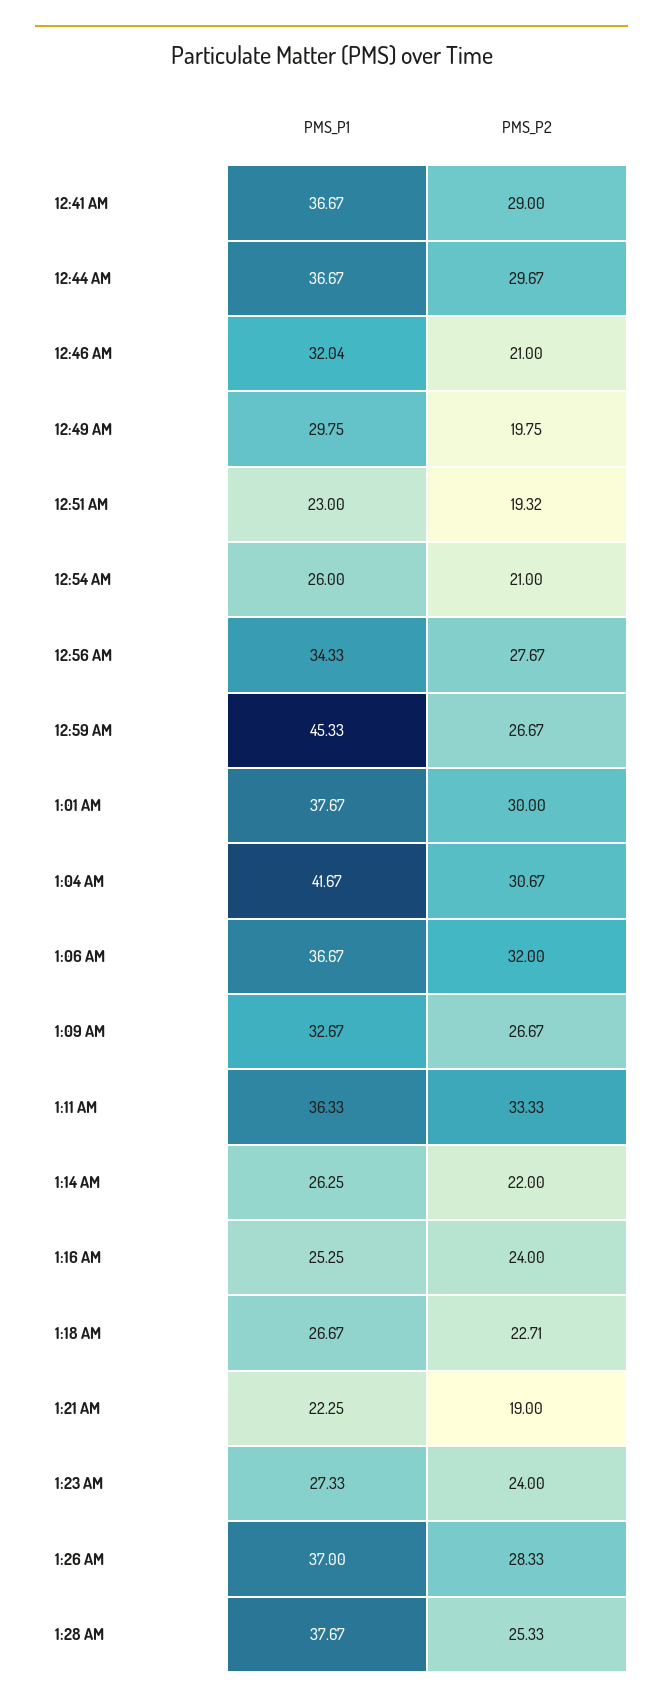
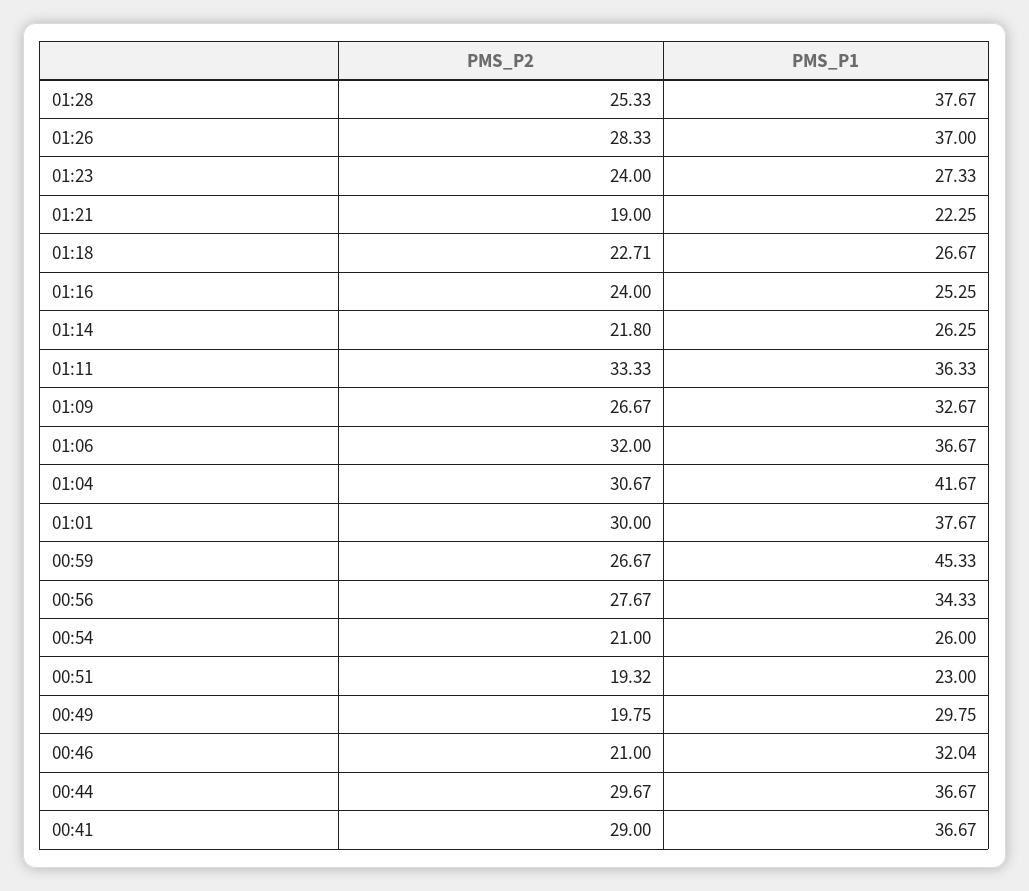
  {
    "PMS_P1": {
      "12:41 AM": 36.67,
      "12:44 AM": 36.67,
      "12:46 AM": 32.04,
      "12:49 AM": 29.75,
      "12:51 AM": 23,
      "12:54 AM": 26,
      "12:56 AM": 34.33,
      "12:59 AM": 45.33,
      "1:01 AM": 37.67,
      "1:04 AM": 41.67,
      "1:06 AM": 36.67,
      "1:09 AM": 32.67,
      "1:11 AM": 36.33,
      "1:14 AM": 26.25,
      "1:16 AM": 25.25,
      "1:18 AM": 26.67,
      "1:21 AM": 22.25,
      "1:23 AM": 27.33,
      "1:26 AM": 37,
      "1:28 AM": 37.67
    },
    "PMS_P2": {
      "12:41 AM": 29,
      "12:44 AM": 29.67,
      "12:46 AM": 21,
      "12:49 AM": 19.75,
      "12:51 AM": 19.32,
      "12:54 AM": 21,
      "12:56 AM": 27.67,
      "12:59 AM": 26.67,
      "1:01 AM": 30,
      "1:04 AM": 30.67,
      "1:06 AM": 32,
      "1:09 AM": 26.67,
      "1:11 AM": 33.33,
-     "1:14 AM": 22,
+     "1:14 AM": 21.8,
      "1:16 AM": 24,
      "1:18 AM": 22.71,
      "1:21 AM": 19,
      "1:23 AM": 24,
      "1:26 AM": 28.33,
      "1:28 AM": 25.33
    }
  }

